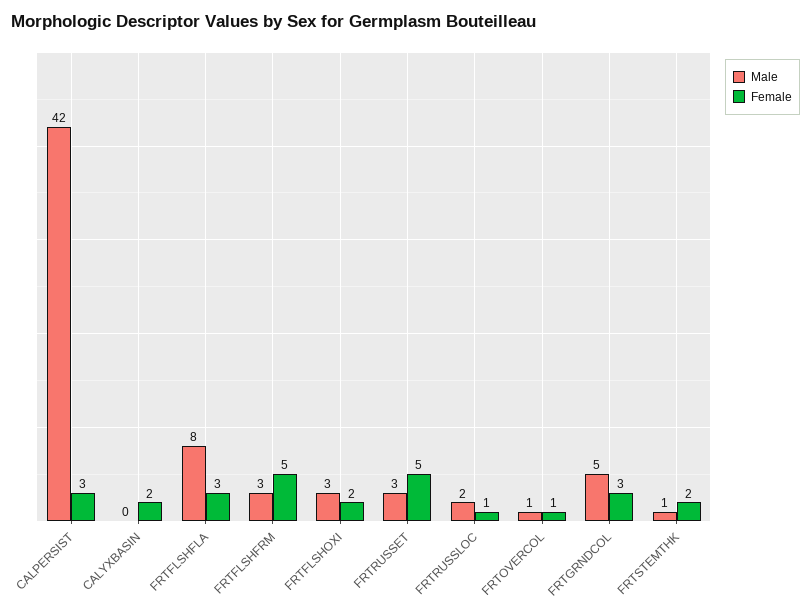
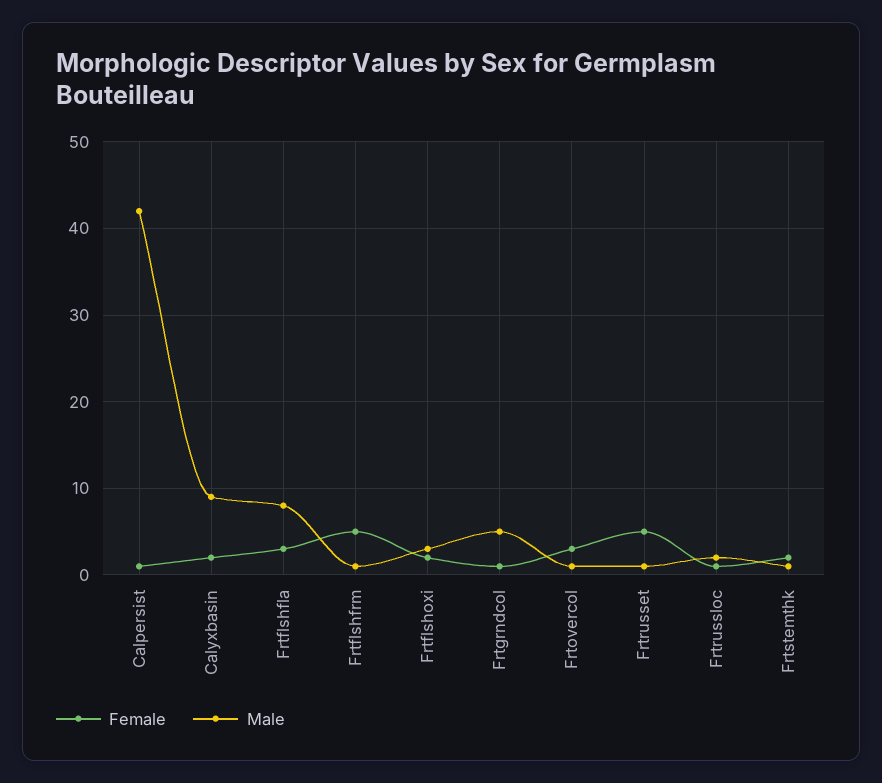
  {
    "Male": {
      "CALPERSIST": 42,
-     "CALYXBASIN": 0,
+     "CALYXBASIN": 9,
      "FRTFLSHFLA": 8,
-     "FRTFLSHFRM": 3,
+     "FRTFLSHFRM": 1,
      "FRTFLSHOXI": 3,
-     "FRTRUSSET": 3,
+     "FRTRUSSET": 1,
      "FRTRUSSLOC": 2,
      "FRTOVERCOL": 1,
      "FRTGRNDCOL": 5,
      "FRTSTEMTHK": 1
    },
    "Female": {
-     "CALPERSIST": 3,
+     "CALPERSIST": 1,
      "CALYXBASIN": 2,
      "FRTFLSHFLA": 3,
      "FRTFLSHFRM": 5,
      "FRTFLSHOXI": 2,
      "FRTRUSSET": 5,
      "FRTRUSSLOC": 1,
-     "FRTOVERCOL": 1,
+     "FRTOVERCOL": 3,
-     "FRTGRNDCOL": 3,
+     "FRTGRNDCOL": 1,
      "FRTSTEMTHK": 2
    }
  }

